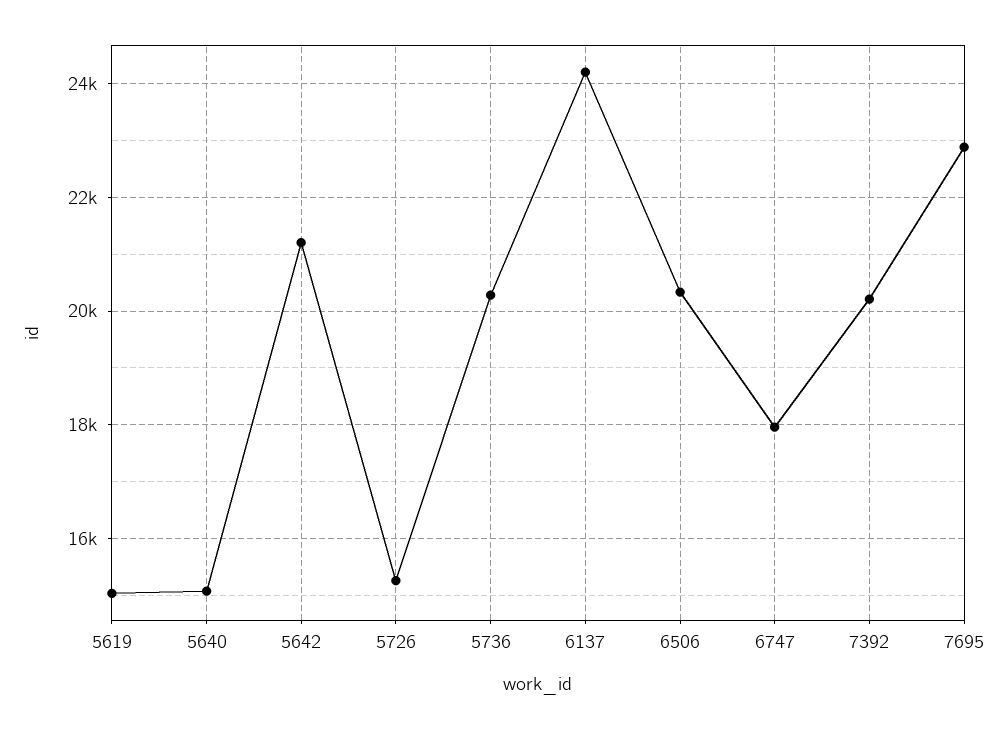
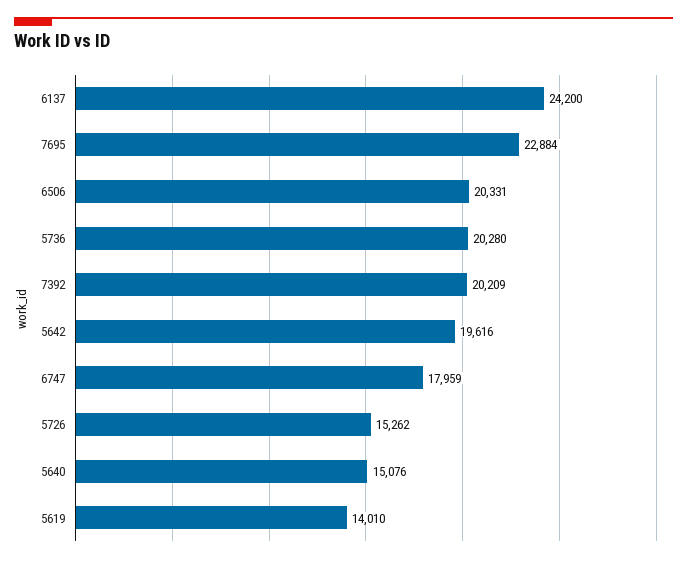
  {
-   "5619": 15000,
+   "5619": 14010,
    "5640": 15076,
-   "5642": 21200,
+   "5642": 19616,
    "5726": 15262,
    "5736": 20280,
    "6137": 24200,
    "6506": 20331,
    "6747": 17959,
    "7392": 20209,
    "7695": 22884
  }

